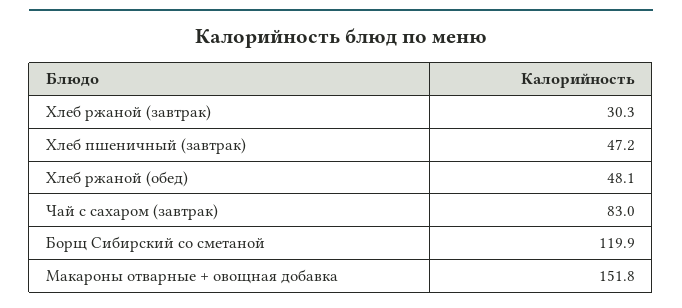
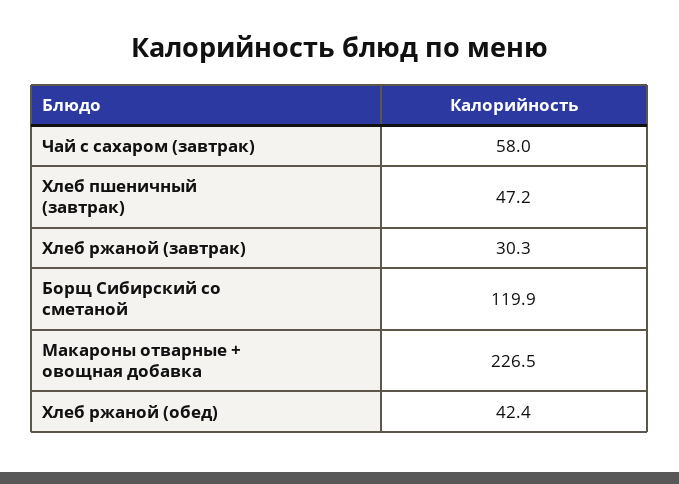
  {
    "Хлеб ржаной (завтрак)": 30.3,
    "Хлеб пшеничный (завтрак)": 47.2,
-   "Хлеб ржаной (обед)": 48.1,
+   "Хлеб ржаной (обед)": 42.4,
-   "Чай с сахаром (завтрак)": 83,
+   "Чай с сахаром (завтрак)": 58,
    "Борщ Сибирский со сметаной": 119.9,
-   "Макароны отварные + овощная добавка": 151.8
+   "Макароны отварные + овощная добавка": 226.5
  }

